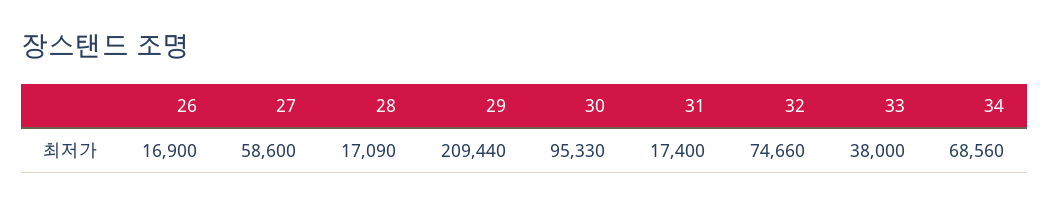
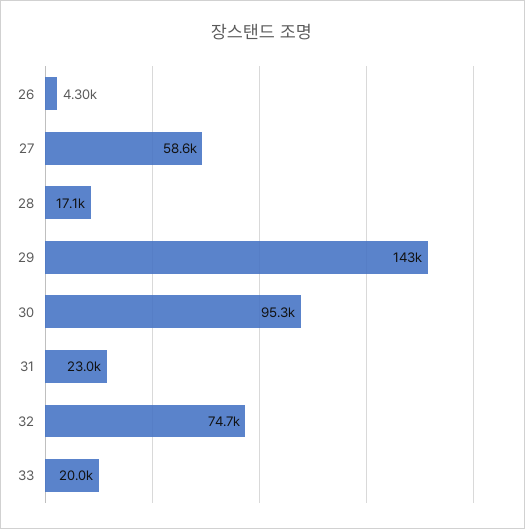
  {
-   "26": 16900,
+   "26": 4300,
    "27": 58600,
    "28": 17090,
-   "29": 209440,
+   "29": 143000,
    "30": 95330,
-   "31": 17400,
+   "31": 23000,
    "32": 74660,
-   "33": 38000,
+   "33": 20000
-   "34": 68560
  }

